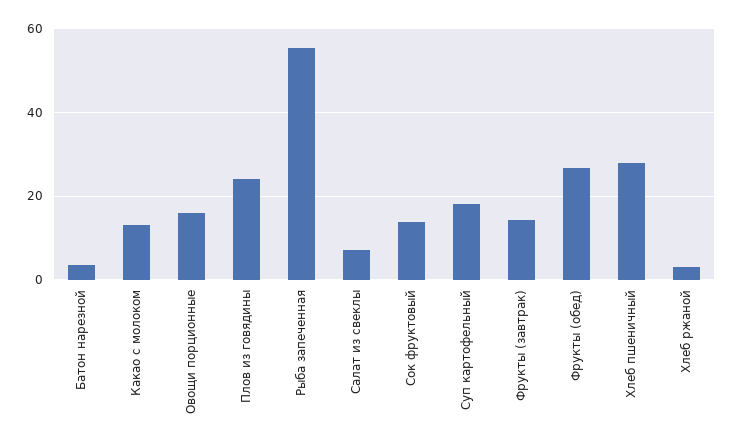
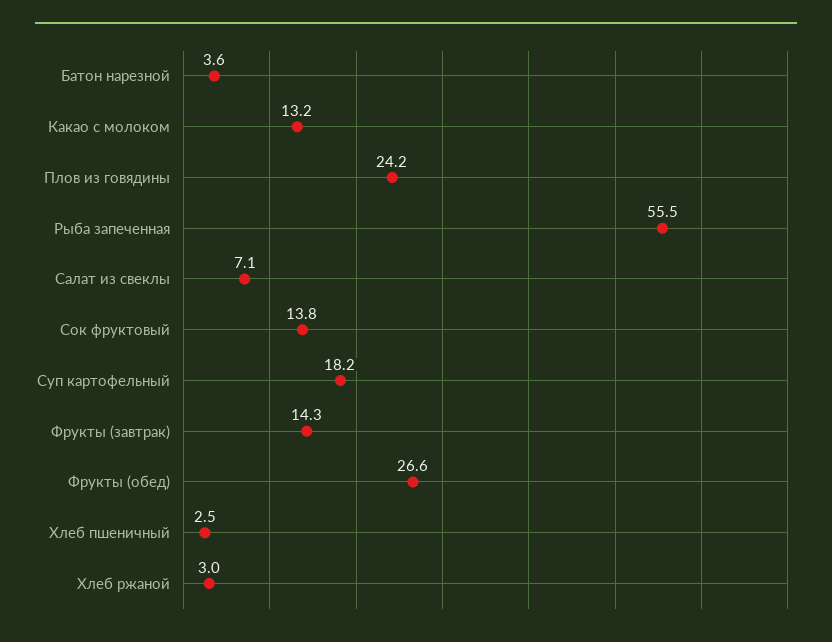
  {
    "Батон нарезной": 3.6,
    "Какао с молоком": 13.2,
-   "Овощи порционные": 16,
    "Плов из говядины": 24.2,
    "Рыба запеченная": 55.5,
    "Салат из свеклы": 7.1,
    "Сок фруктовый": 13.8,
    "Суп картофельный": 18.2,
    "Фрукты (завтрак)": 14.3,
    "Фрукты (обед)": 26.6,
-   "Хлеб пшеничный": 28,
+   "Хлеб пшеничный": 2.5,
    "Хлеб ржаной": 3
  }

